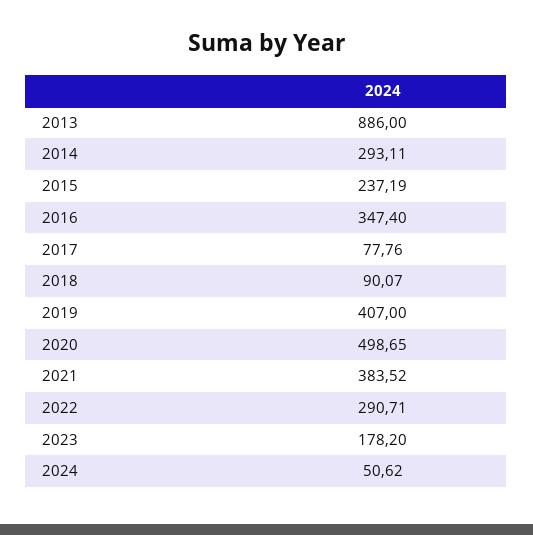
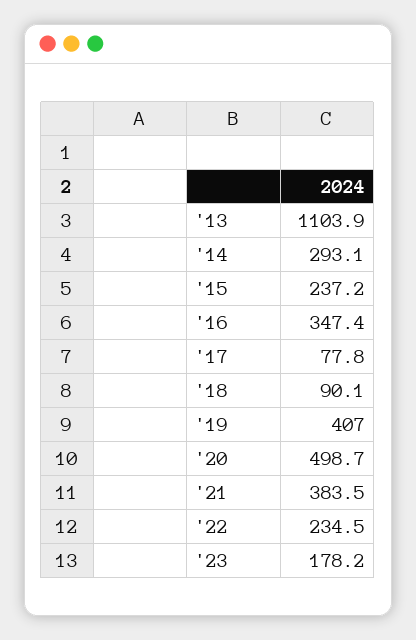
  {
-   "2013": 886,
+   "2013": 1103.9,
    "2014": 293.11,
    "2015": 237.19,
    "2016": 347.4,
    "2017": 77.76,
    "2018": 90.07,
    "2019": 407,
    "2020": 498.65,
    "2021": 383.52,
-   "2022": 290.71,
+   "2022": 234.5,
-   "2023": 178.2,
+   "2023": 178.2
-   "2024": 50.62
  }

